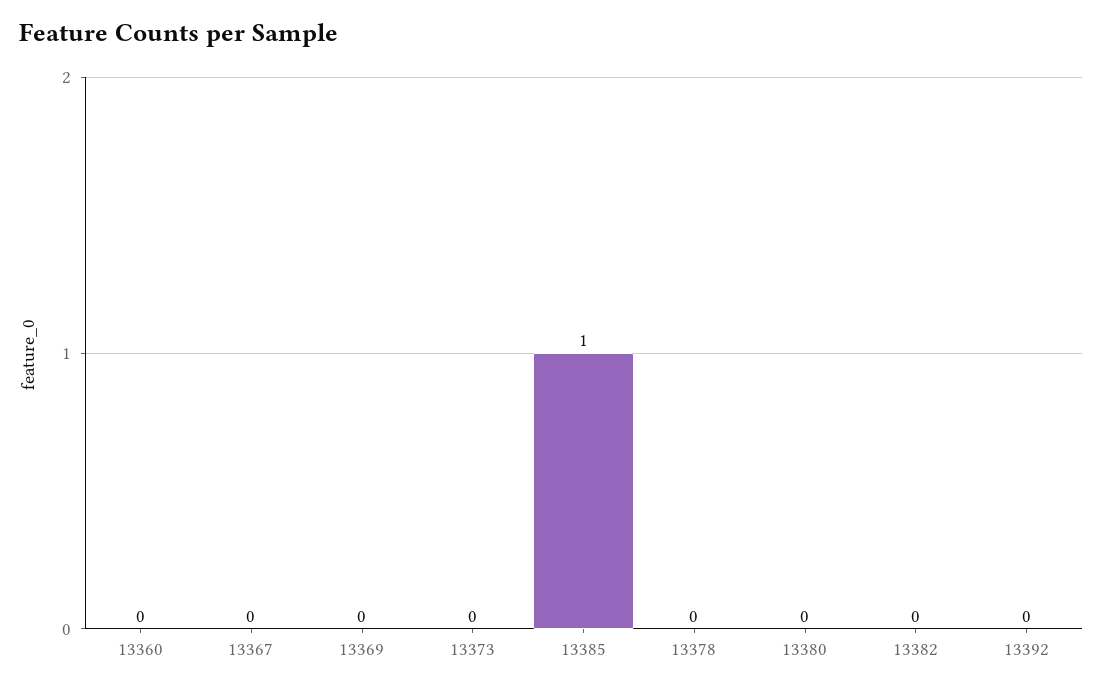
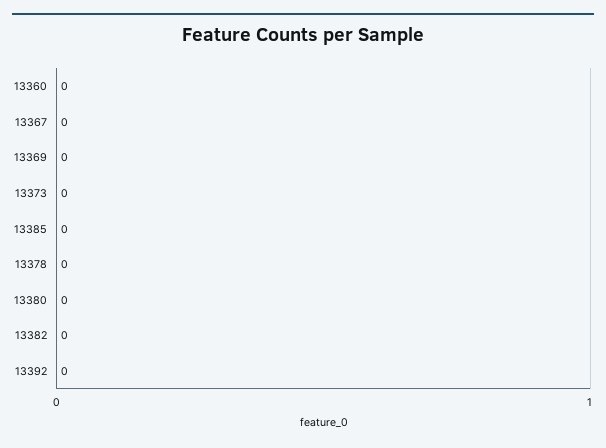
  {
    "13360": 0,
    "13367": 0,
    "13369": 0,
    "13373": 0,
-   "13385": 1,
+   "13385": 0,
    "13378": 0,
    "13380": 0,
    "13382": 0,
    "13392": 0
  }

